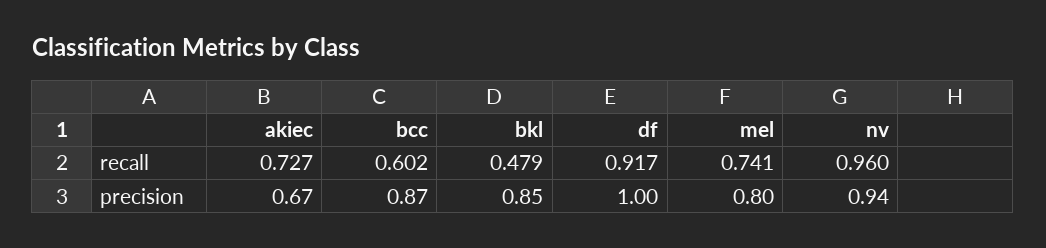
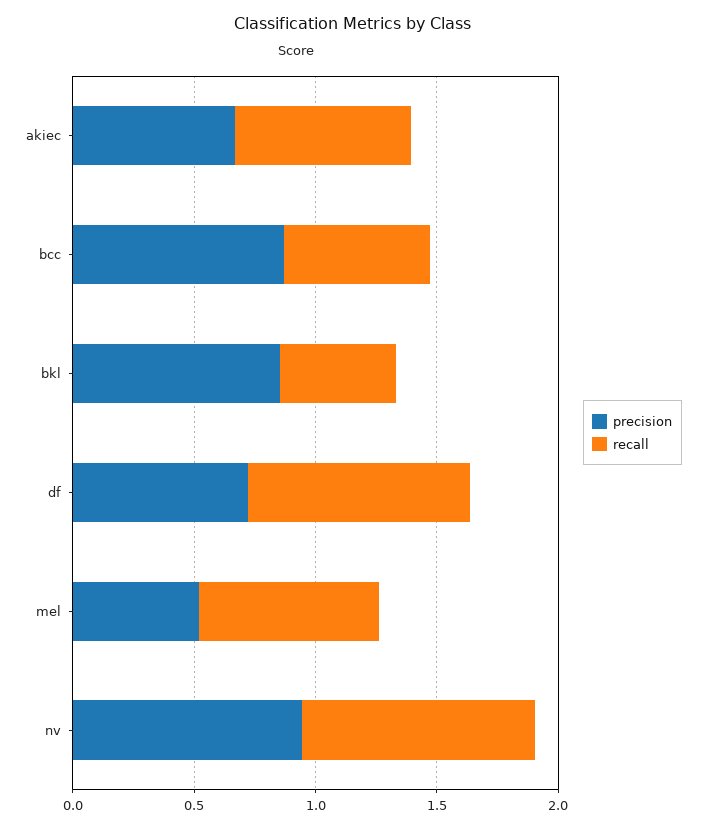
  {
    "recall": {
      "akiec": 0.727,
      "bcc": 0.602,
      "bkl": 0.479,
      "df": 0.917,
      "mel": 0.741,
      "nv": 0.96
    },
    "precision": {
      "akiec": 0.67,
      "bcc": 0.87,
      "bkl": 0.85,
-     "df": 1,
+     "df": 0.7,
-     "mel": 0.8,
+     "mel": 0.5,
      "nv": 0.94
    }
  }

